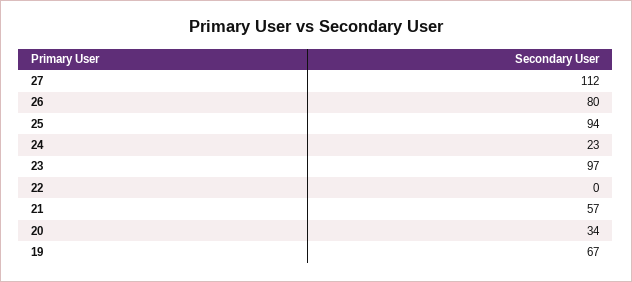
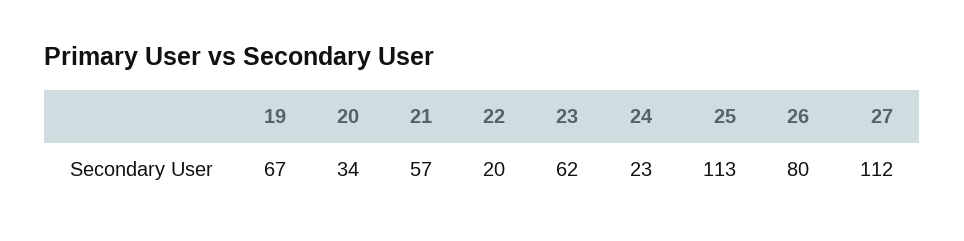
  {
    "27": 112,
    "26": 80,
-   "25": 94,
+   "25": 113,
    "24": 23,
-   "23": 97,
+   "23": 62,
-   "22": 0,
+   "22": 20,
    "21": 57,
    "20": 34,
    "19": 67
  }

